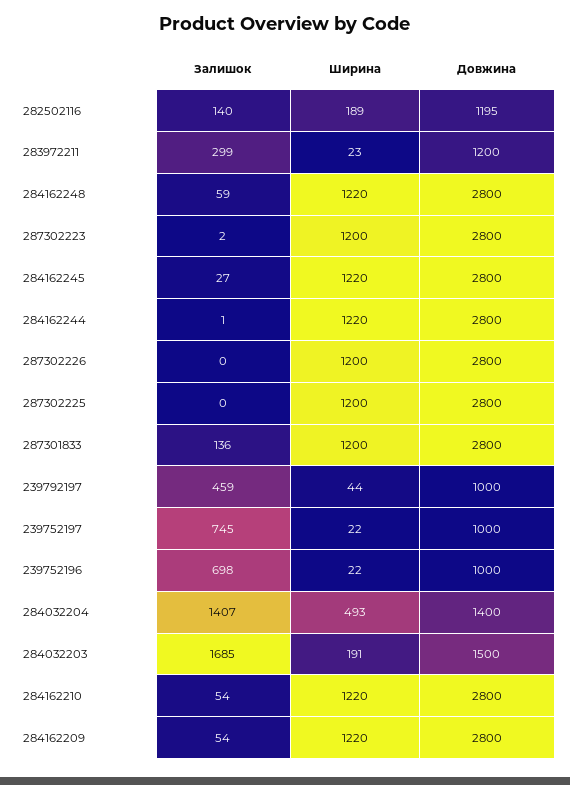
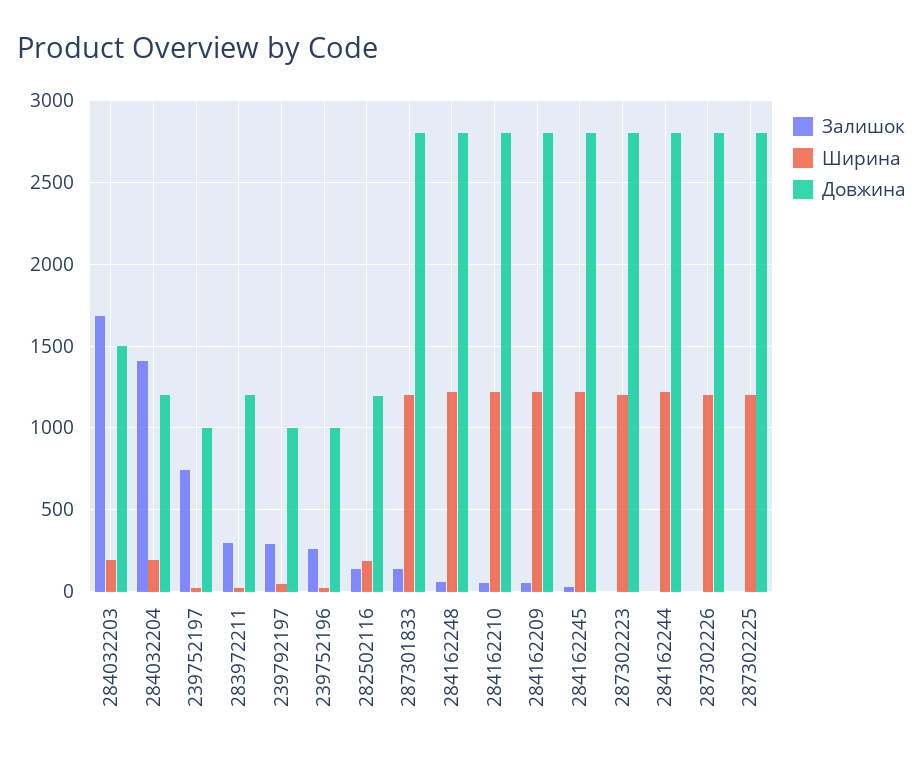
  {
    "Залишок": {
      "282502116": 140,
      "283972211": 299,
      "284162248": 59,
      "287302223": 2,
      "284162245": 27,
      "284162244": 1,
      "287302226": 0,
      "287302225": 0,
      "287301833": 136,
-     "239792197": 459,
+     "239792197": 300,
      "239752197": 745,
-     "239752196": 698,
+     "239752196": 250,
      "284032204": 1407,
      "284032203": 1685,
      "284162210": 54,
      "284162209": 54
    },
    "Ширина": {
      "282502116": 189,
      "283972211": 23,
      "284162248": 1220,
      "287302223": 1200,
      "284162245": 1220,
      "284162244": 1220,
      "287302226": 1200,
      "287302225": 1200,
      "287301833": 1200,
      "239792197": 44,
      "239752197": 22,
      "239752196": 22,
-     "284032204": 493,
+     "284032204": 200,
      "284032203": 191,
      "284162210": 1220,
      "284162209": 1220
    },
    "Довжина": {
      "282502116": 1195,
      "283972211": 1200,
      "284162248": 2800,
      "287302223": 2800,
      "284162245": 2800,
      "284162244": 2800,
      "287302226": 2800,
      "287302225": 2800,
      "287301833": 2800,
      "239792197": 1000,
      "239752197": 1000,
      "239752196": 1000,
-     "284032204": 1400,
+     "284032204": 1200,
      "284032203": 1500,
      "284162210": 2800,
      "284162209": 2800
    }
  }

